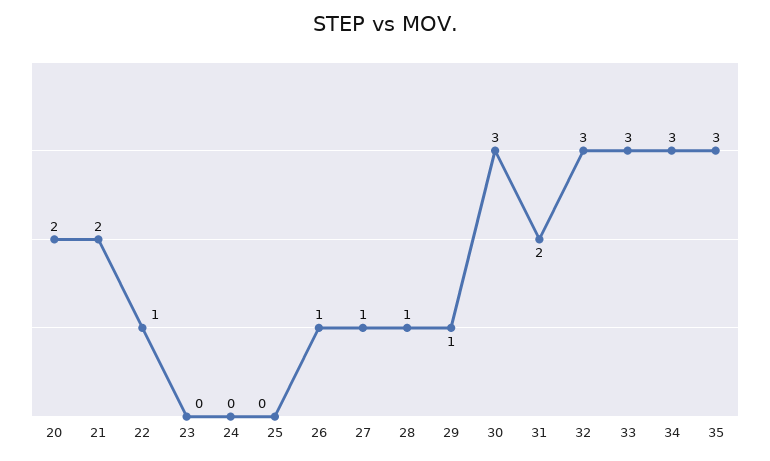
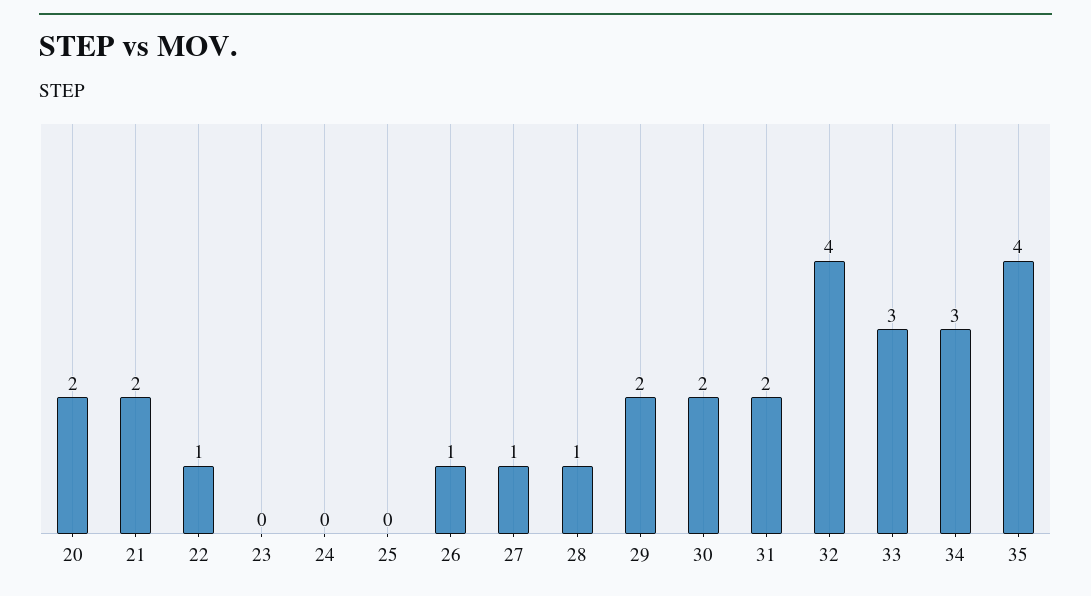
  {
    "20": 2,
    "21": 2,
    "22": 1,
    "23": 0,
    "24": 0,
    "25": 0,
    "26": 1,
    "27": 1,
    "28": 1,
-   "29": 1,
+   "29": 2,
-   "30": 3,
+   "30": 2,
    "31": 2,
-   "32": 3,
+   "32": 4,
    "33": 3,
    "34": 3,
-   "35": 3
+   "35": 4
  }

